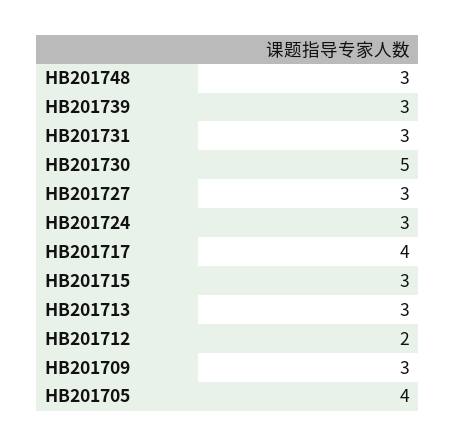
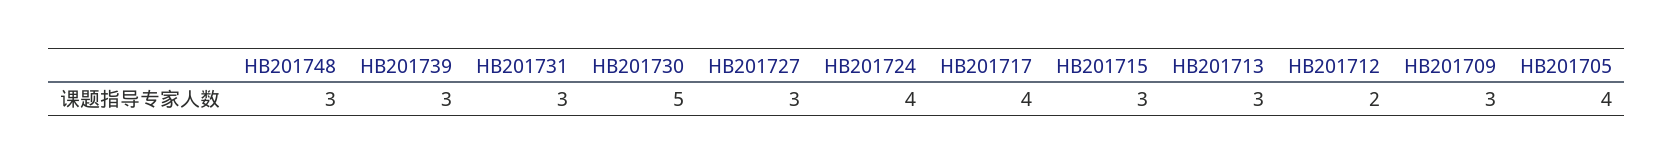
  {
    "HB201748": 3,
    "HB201739": 3,
    "HB201731": 3,
    "HB201730": 5,
    "HB201727": 3,
-   "HB201724": 3,
+   "HB201724": 4,
    "HB201717": 4,
    "HB201715": 3,
    "HB201713": 3,
    "HB201712": 2,
    "HB201709": 3,
    "HB201705": 4
  }

